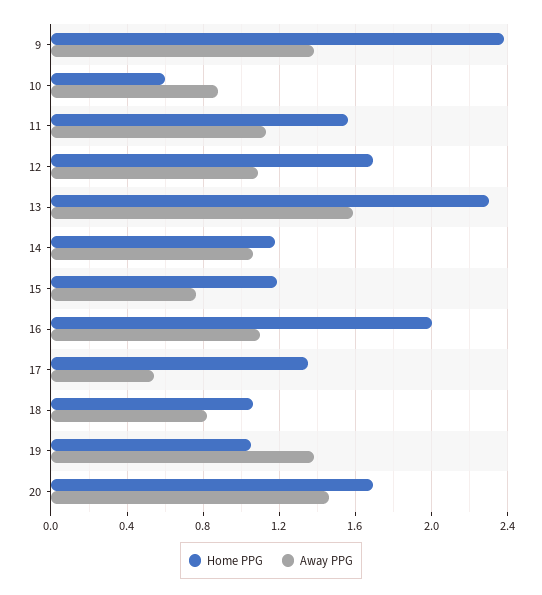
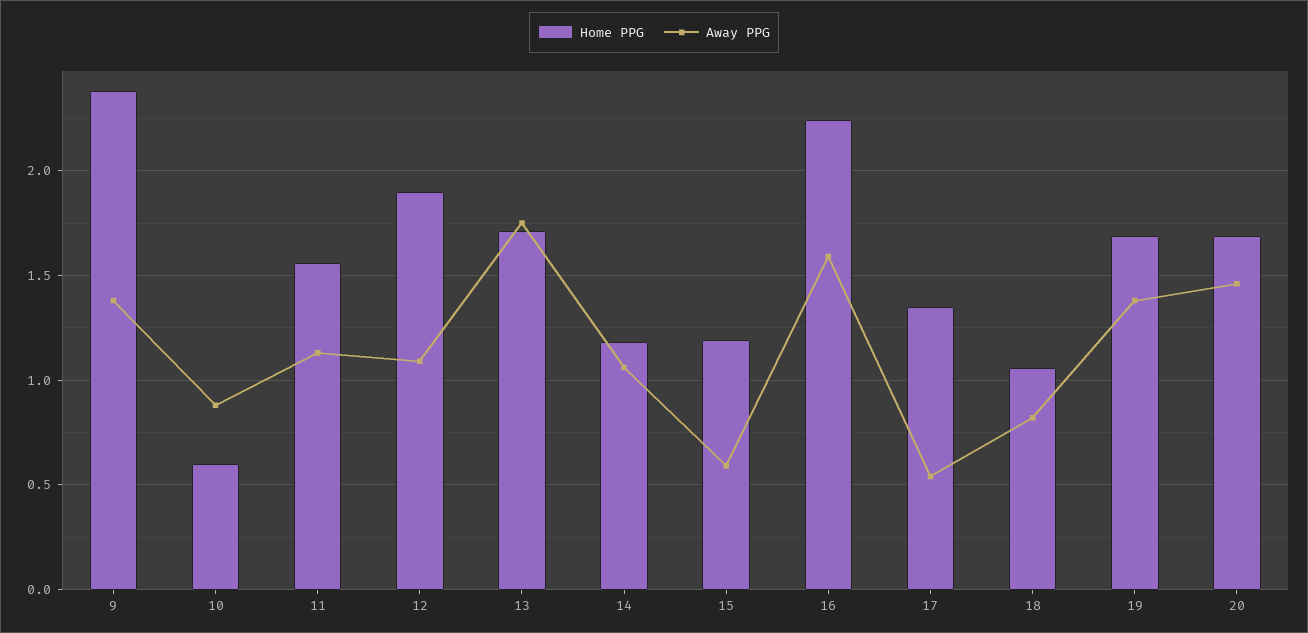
  {
    "Home PPG": {
      "9": 2.4,
      "10": 0.6,
      "11": 1.55,
-     "12": 1.7,
+     "12": 1.9,
-     "13": 2.3,
+     "13": 1.7,
      "14": 1.2,
      "15": 1.2,
-     "16": 2,
+     "16": 2.25,
      "17": 1.35,
      "18": 1.05,
-     "19": 1.05,
+     "19": 1.7,
      "20": 1.7
    },
    "Away PPG": {
      "9": 1.4,
      "10": 0.9,
      "11": 1.15,
      "12": 1.1,
-     "13": 1.6,
+     "13": 1.75,
      "14": 1.05,
-     "15": 0.75,
+     "15": 0.6,
-     "16": 1.1,
+     "16": 1.6,
      "17": 0.55,
      "18": 0.8,
      "19": 1.4,
      "20": 1.45
    }
  }

